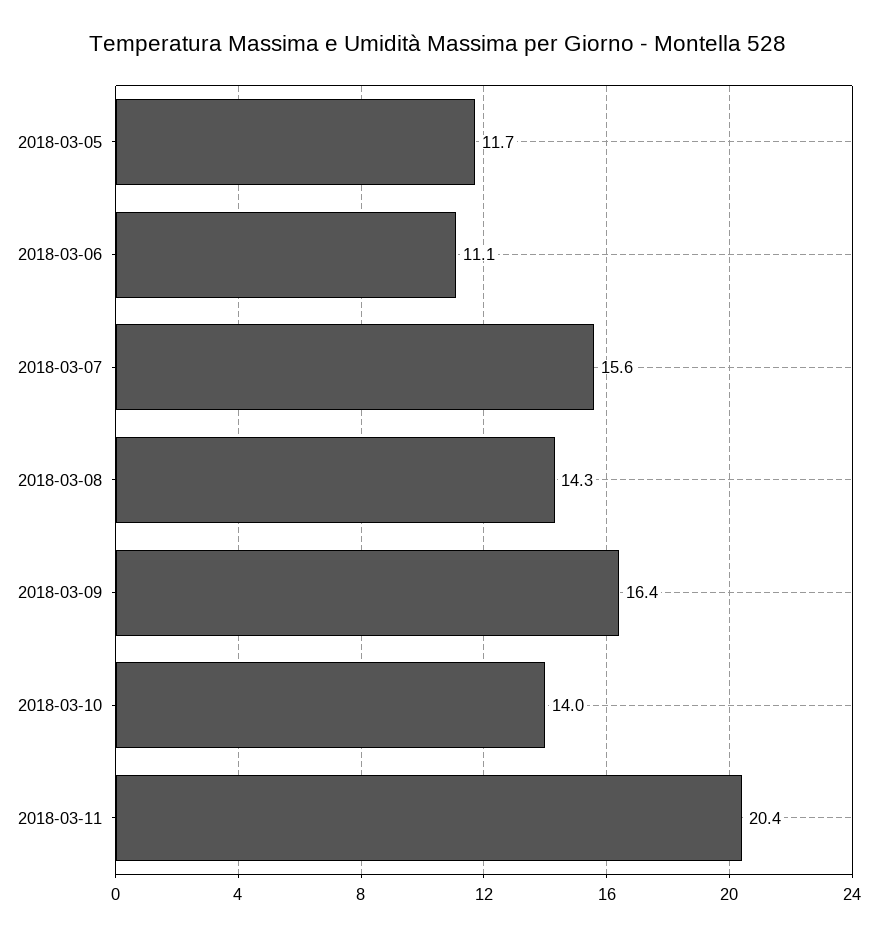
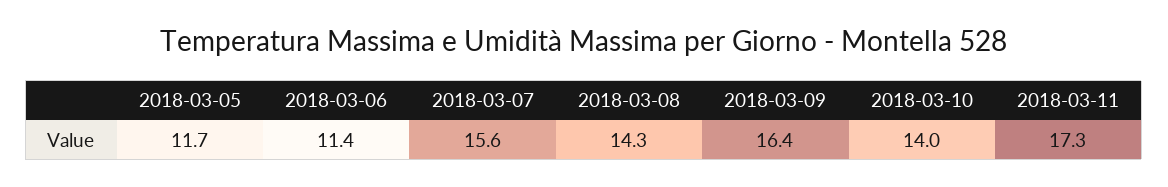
  {
    "2018-03-05": 11.7,
-   "2018-03-06": 11.1,
+   "2018-03-06": 11.4,
    "2018-03-07": 15.6,
    "2018-03-08": 14.3,
    "2018-03-09": 16.4,
    "2018-03-10": 14,
-   "2018-03-11": 20.4
+   "2018-03-11": 17.3
  }

